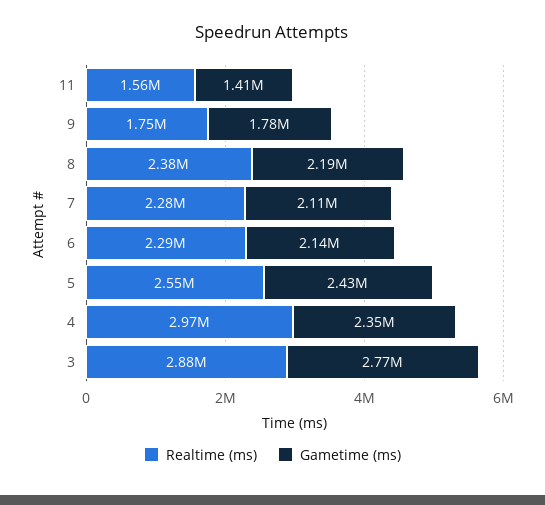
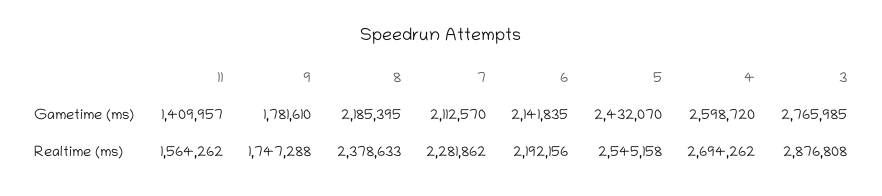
  {
    "Realtime (ms)": {
      "11": 1564262,
      "9": 1747288,
      "8": 2378633,
      "7": 2281862,
-     "6": 2290000,
+     "6": 2192156,
      "5": 2545158,
-     "4": 2970000,
+     "4": 2694262,
      "3": 2876808
    },
    "Gametime (ms)": {
      "11": 1409957,
      "9": 1781610,
      "8": 2185395,
      "7": 2112570,
      "6": 2141835,
      "5": 2432070,
-     "4": 2350000,
+     "4": 2598720,
      "3": 2765985
    }
  }

